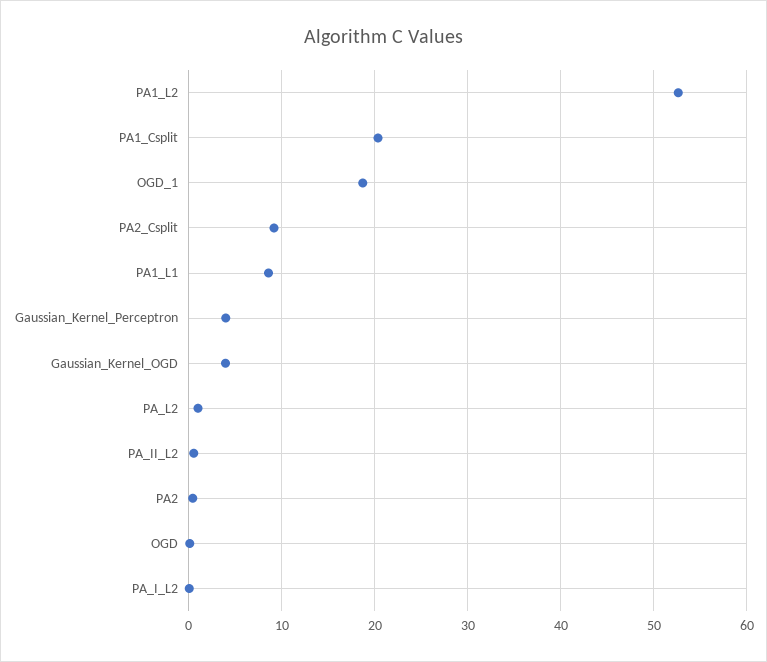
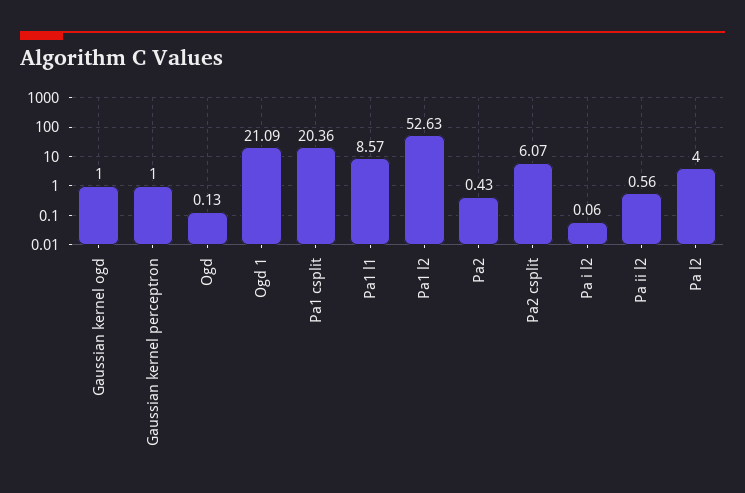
  {
    "PA1_L2": 52.63,
    "PA1_Csplit": 20.36,
-   "OGD_1": 19,
+   "OGD_1": 21.09,
-   "PA2_Csplit": 9,
+   "PA2_Csplit": 6.07,
    "PA1_L1": 8.57,
-   "Gaussian_Kernel_Perceptron": 4,
+   "Gaussian_Kernel_Perceptron": 1,
-   "Gaussian_Kernel_OGD": 4,
+   "Gaussian_Kernel_OGD": 1,
-   "PA_L2": 1,
+   "PA_L2": 4,
    "PA_II_L2": 0.56,
    "PA2": 0.43,
    "OGD": 0.13,
    "PA_I_L2": 0.06
  }

